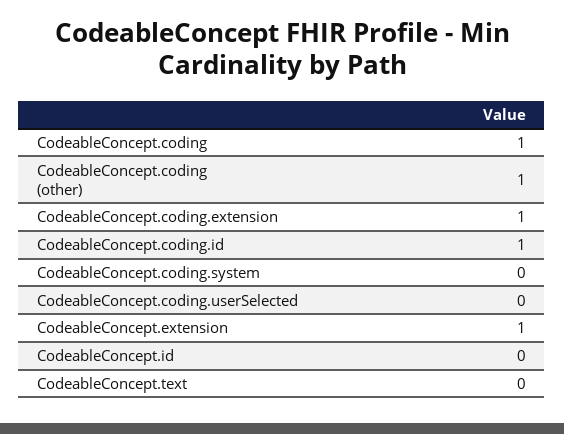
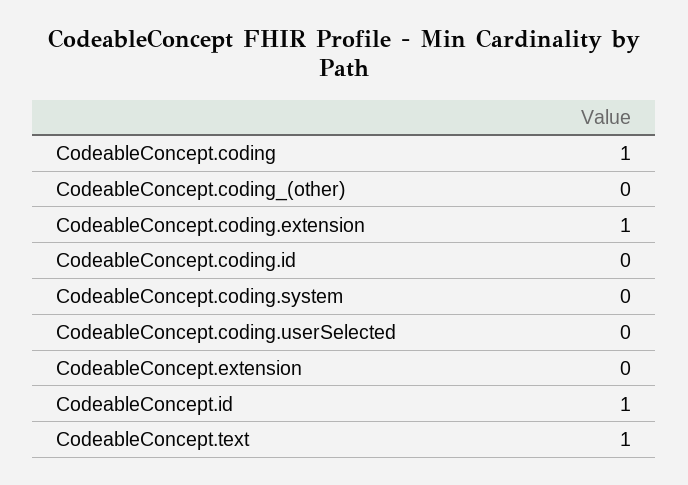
  {
    "CodeableConcept.coding": 1,
-   "CodeableConcept.coding (other)": 1,
+   "CodeableConcept.coding (other)": 0,
    "CodeableConcept.coding.extension": 1,
-   "CodeableConcept.coding.id": 1,
+   "CodeableConcept.coding.id": 0,
    "CodeableConcept.coding.system": 0,
    "CodeableConcept.coding.userSelected": 0,
-   "CodeableConcept.extension": 1,
+   "CodeableConcept.extension": 0,
-   "CodeableConcept.id": 0,
+   "CodeableConcept.id": 1,
-   "CodeableConcept.text": 0
+   "CodeableConcept.text": 1
  }

